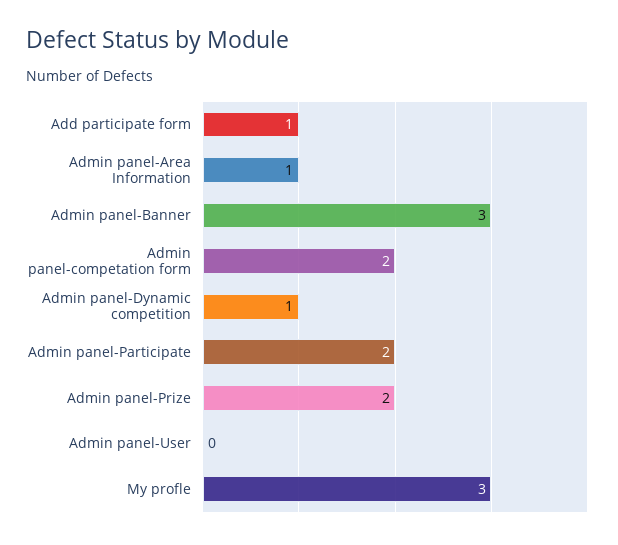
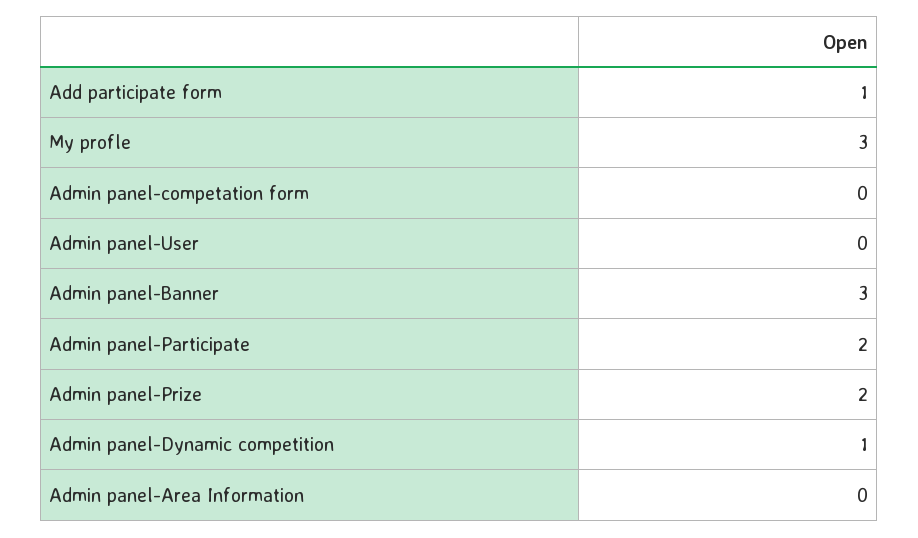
  {
    "Add participate form": 1,
-   "Admin panel-Area Information": 1,
+   "Admin panel-Area Information": 0,
    "Admin panel-Banner": 3,
-   "Admin panel-competation form": 2,
+   "Admin panel-competation form": 0,
    "Admin panel-Dynamic competition": 1,
    "Admin panel-Participate": 2,
    "Admin panel-Prize": 2,
    "Admin panel-User": 0,
    "My profle": 3
  }

